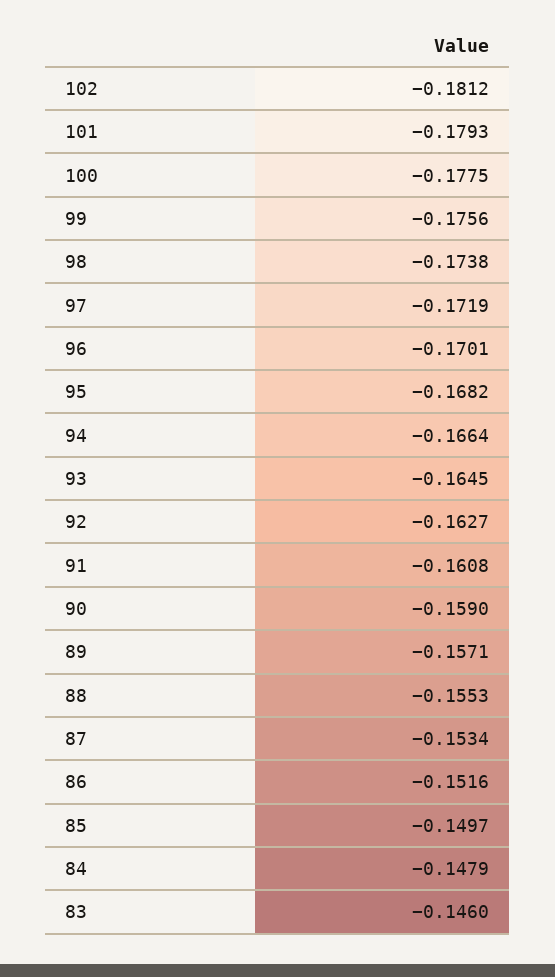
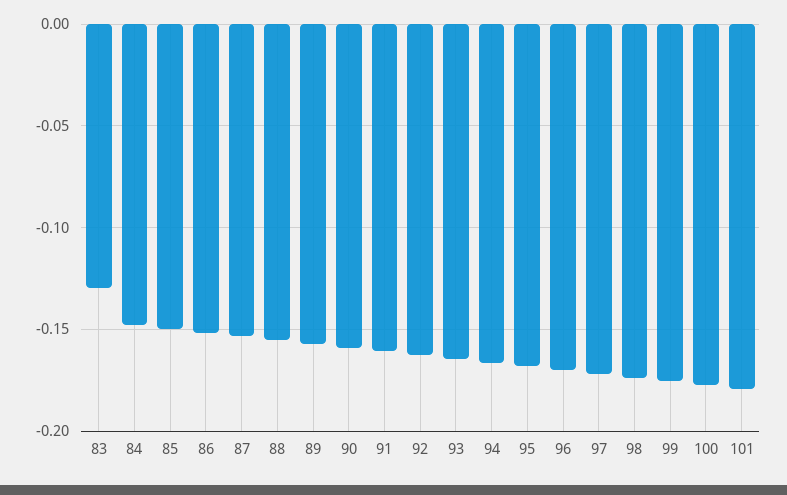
  {
-   "102": -0.1812,
    "101": -0.1793,
    "100": -0.1775,
    "99": -0.1756,
    "98": -0.1738,
    "97": -0.1719,
    "96": -0.1701,
    "95": -0.1682,
    "94": -0.1664,
    "93": -0.1645,
    "92": -0.1627,
    "91": -0.1608,
    "90": -0.159,
    "89": -0.1571,
    "88": -0.1553,
    "87": -0.1534,
    "86": -0.1516,
    "85": -0.1497,
    "84": -0.1479,
-   "83": -0.146
+   "83": -0.13
  }

